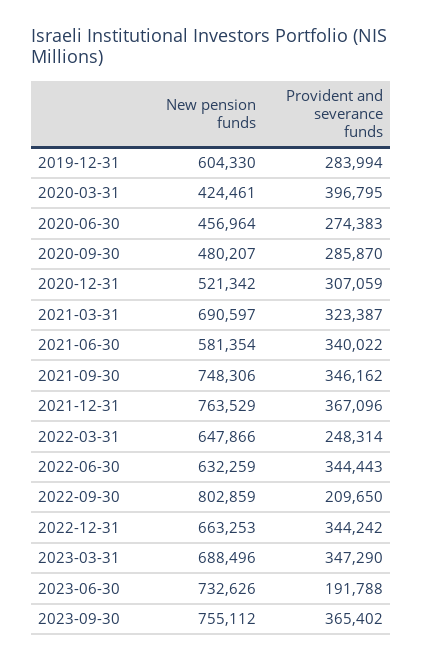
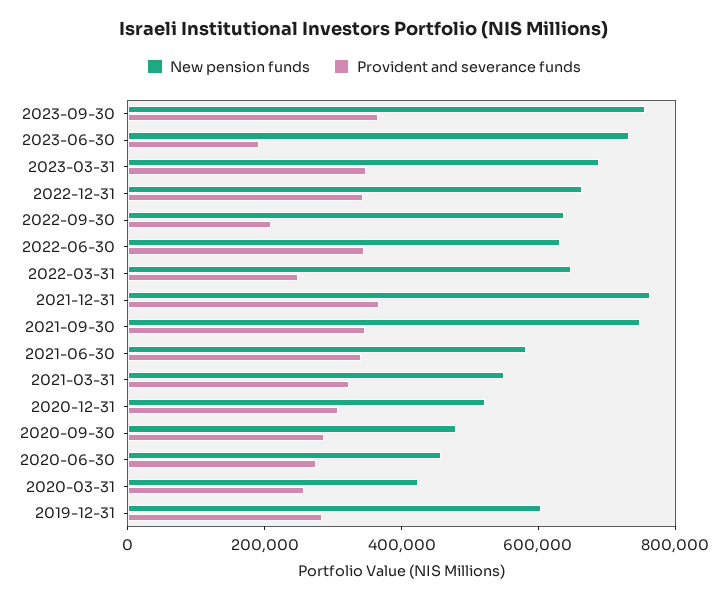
  {
    "New pension funds": {
      "2019-12-31": 604330,
      "2020-03-31": 424461,
      "2020-06-30": 456964,
      "2020-09-30": 480207,
      "2020-12-31": 521342,
-     "2021-03-31": 690597,
+     "2021-03-31": 550000,
      "2021-06-30": 581354,
      "2021-09-30": 748306,
      "2021-12-31": 763529,
      "2022-03-31": 647866,
      "2022-06-30": 632259,
-     "2022-09-30": 802859,
+     "2022-09-30": 650000,
      "2022-12-31": 663253,
      "2023-03-31": 688496,
      "2023-06-30": 732626,
      "2023-09-30": 755112
    },
    "Provident and severance funds": {
      "2019-12-31": 283994,
-     "2020-03-31": 396795,
+     "2020-03-31": 250000,
      "2020-06-30": 274383,
      "2020-09-30": 285870,
      "2020-12-31": 307059,
      "2021-03-31": 323387,
      "2021-06-30": 340022,
      "2021-09-30": 346162,
      "2021-12-31": 367096,
      "2022-03-31": 248314,
      "2022-06-30": 344443,
      "2022-09-30": 209650,
      "2022-12-31": 344242,
      "2023-03-31": 347290,
      "2023-06-30": 191788,
      "2023-09-30": 365402
    }
  }

